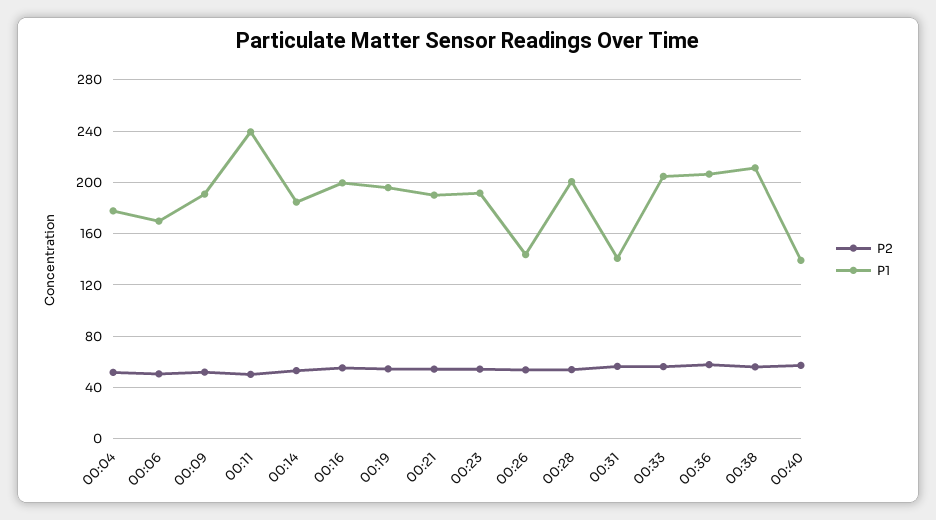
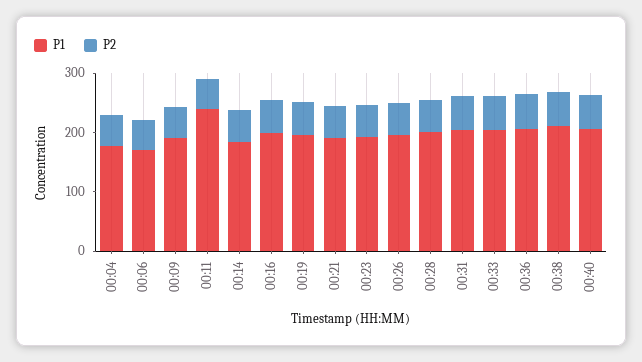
  {
    "P2": {
      "00:04": 50,
      "00:06": 50,
      "00:09": 50,
      "00:11": 50,
      "00:14": 55,
      "00:16": 55,
      "00:19": 55,
      "00:21": 55,
      "00:23": 55,
      "00:26": 55,
      "00:28": 55,
      "00:31": 55,
      "00:33": 55,
      "00:36": 60,
      "00:38": 55,
      "00:40": 55
    },
    "P1": {
      "00:04": 180,
      "00:06": 170,
      "00:09": 190,
      "00:11": 240,
      "00:14": 185,
      "00:16": 200,
      "00:19": 195,
      "00:21": 190,
      "00:23": 190,
-     "00:26": 145,
+     "00:26": 200,
      "00:28": 200,
-     "00:31": 140,
+     "00:31": 200,
      "00:33": 205,
      "00:36": 205,
      "00:38": 210,
-     "00:40": 140
+     "00:40": 200
    }
  }

